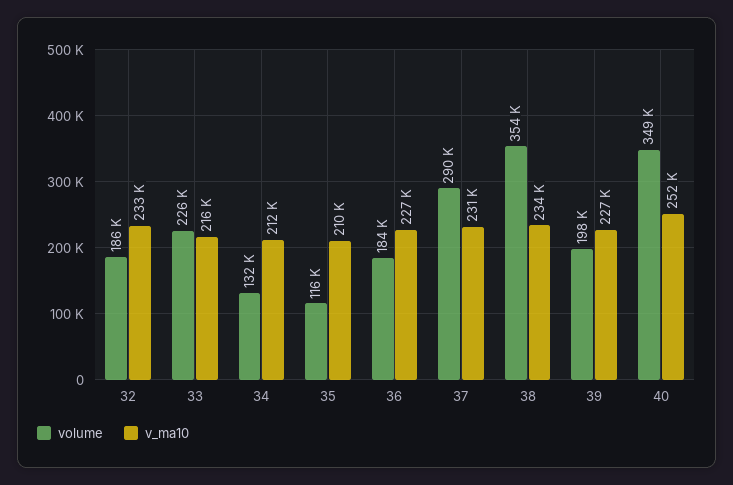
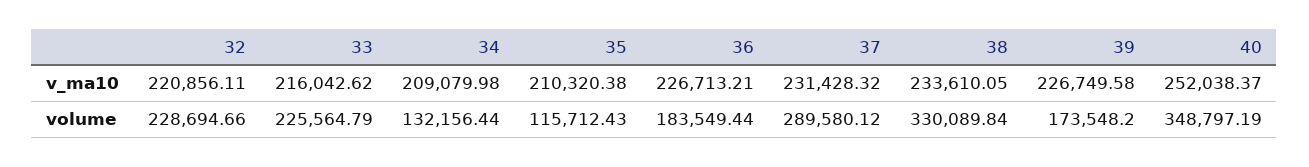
  {
    "volume": {
-     "32": 186000,
+     "32": 228694.66,
      "33": 225564.79,
      "34": 132156.44,
      "35": 115712.43,
      "36": 183549.44,
      "37": 289580.12,
-     "38": 354000,
+     "38": 330089.84,
-     "39": 198000,
+     "39": 173548.2,
      "40": 348797.19
    },
    "v_ma10": {
-     "32": 233000,
+     "32": 220856.11,
      "33": 216042.62,
-     "34": 212000,
+     "34": 209079.98,
      "35": 210320.38,
      "36": 226713.21,
      "37": 231428.32,
      "38": 233610.05,
      "39": 226749.58,
      "40": 252038.37
    }
  }

